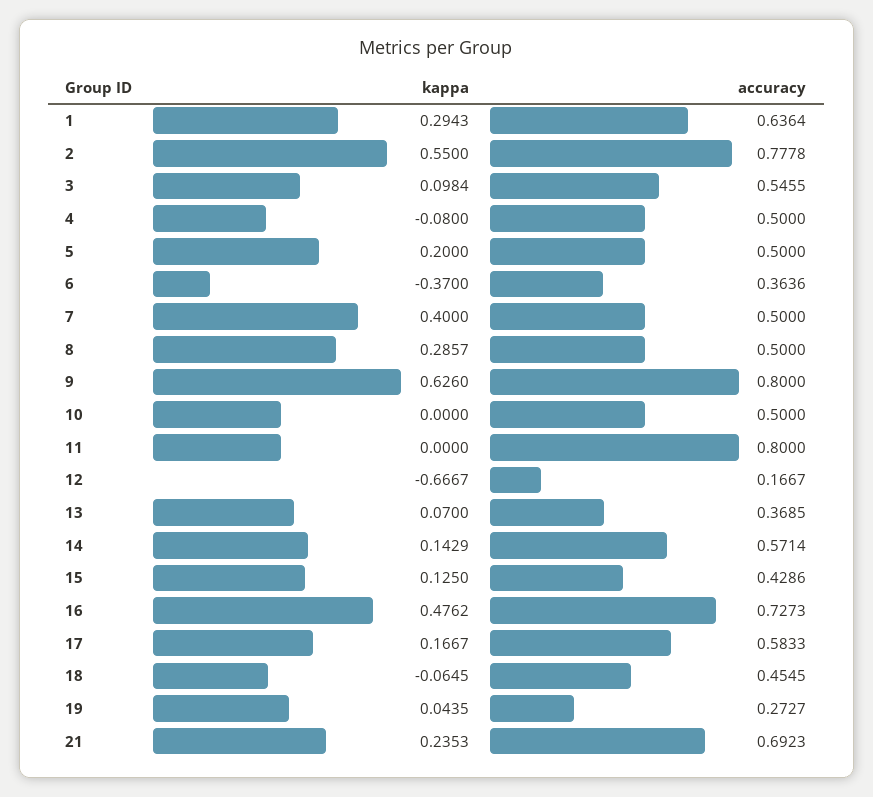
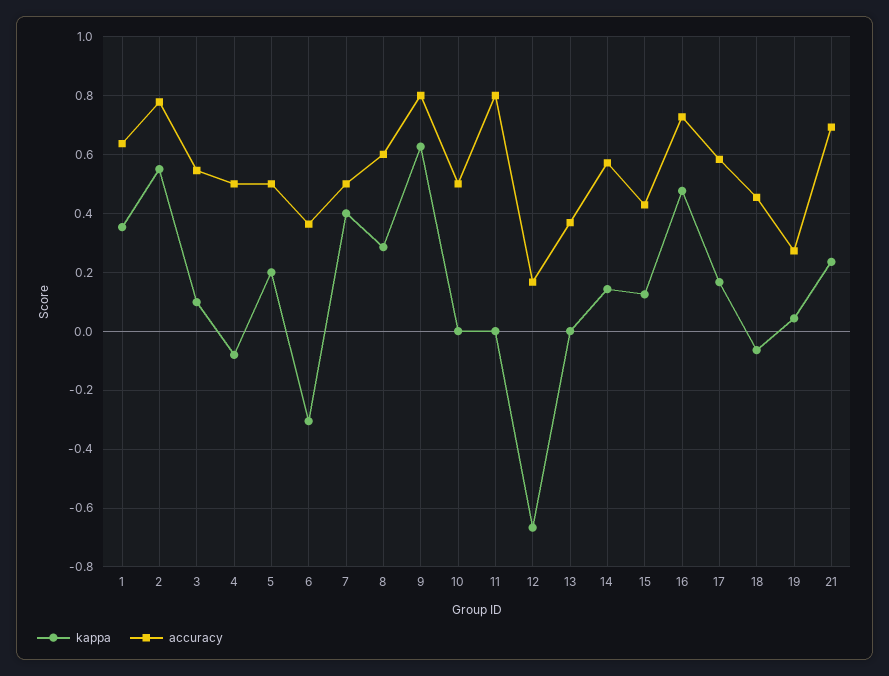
  {
    "kappa": {
-     "1": 0.2943,
+     "1": 0.35,
      "2": 0.55,
      "3": 0.0984,
      "4": -0.08,
      "5": 0.2,
-     "6": -0.37,
+     "6": -0.3,
      "7": 0.4,
      "8": 0.2857,
      "9": 0.626,
      "10": 0,
      "11": 0,
      "12": -0.6667,
-     "13": 0.07,
+     "13": 0,
      "14": 0.1429,
      "15": 0.125,
      "16": 0.4762,
      "17": 0.1667,
      "18": -0.0645,
      "19": 0.0435,
      "21": 0.2353
    },
    "accuracy": {
      "1": 0.6364,
      "2": 0.7778,
      "3": 0.5455,
      "4": 0.5,
      "5": 0.5,
      "6": 0.3636,
      "7": 0.5,
-     "8": 0.5,
+     "8": 0.6,
      "9": 0.8,
      "10": 0.5,
      "11": 0.8,
      "12": 0.1667,
      "13": 0.3685,
      "14": 0.5714,
      "15": 0.4286,
      "16": 0.7273,
      "17": 0.5833,
      "18": 0.4545,
      "19": 0.2727,
      "21": 0.6923
    }
  }

